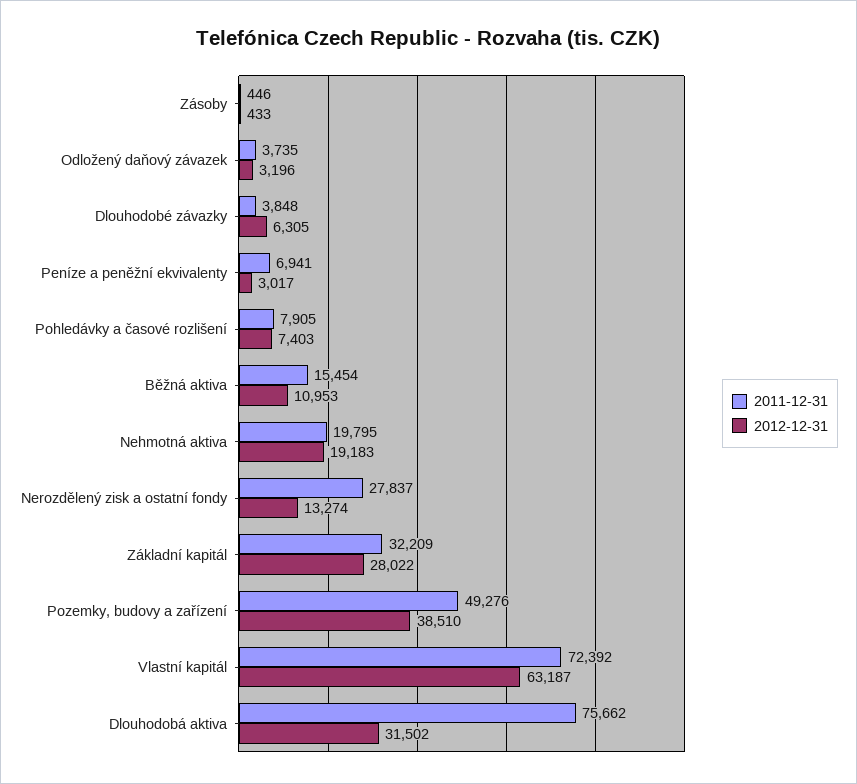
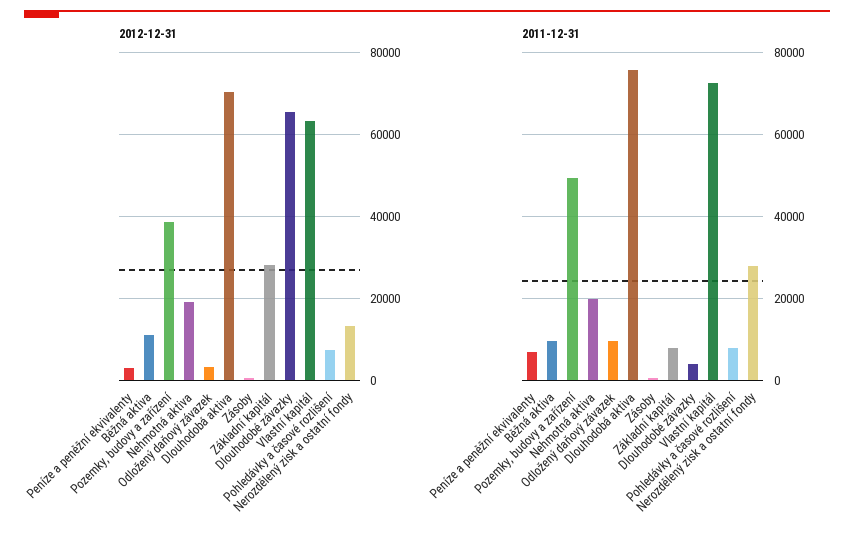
  {
    "2011-12-31": {
      "Zásoby": 446,
-     "Odložený daňový závazek": 3735,
+     "Odložený daňový závazek": 10000,
      "Dlouhodobé závazky": 3848,
      "Peníze a peněžní ekvivalenty": 6941,
      "Pohledávky a časové rozlišení": 7905,
-     "Běžná aktiva": 15454,
+     "Běžná aktiva": 10000,
      "Nehmotná aktiva": 19795,
      "Nerozdělený zisk a ostatní fondy": 27837,
-     "Základní kapitál": 32209,
+     "Základní kapitál": 8000,
      "Pozemky, budovy a zařízení": 49276,
      "Vlastní kapitál": 72392,
      "Dlouhodobá aktiva": 75662
    },
    "2012-12-31": {
      "Zásoby": 433,
      "Odložený daňový závazek": 3196,
-     "Dlouhodobé závazky": 6305,
+     "Dlouhodobé závazky": 66000,
      "Peníze a peněžní ekvivalenty": 3017,
      "Pohledávky a časové rozlišení": 7403,
      "Běžná aktiva": 10953,
      "Nehmotná aktiva": 19183,
      "Nerozdělený zisk a ostatní fondy": 13274,
      "Základní kapitál": 28022,
      "Pozemky, budovy a zařízení": 38510,
      "Vlastní kapitál": 63187,
-     "Dlouhodobá aktiva": 31502
+     "Dlouhodobá aktiva": 70000
    }
  }

